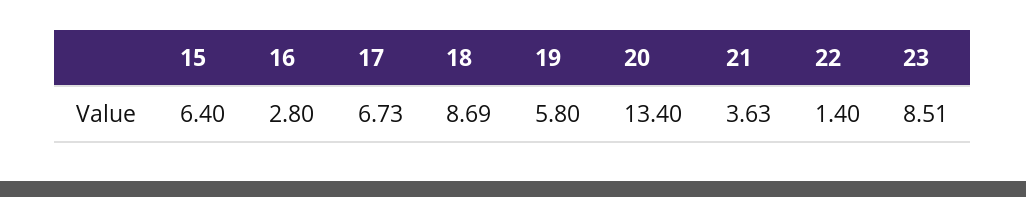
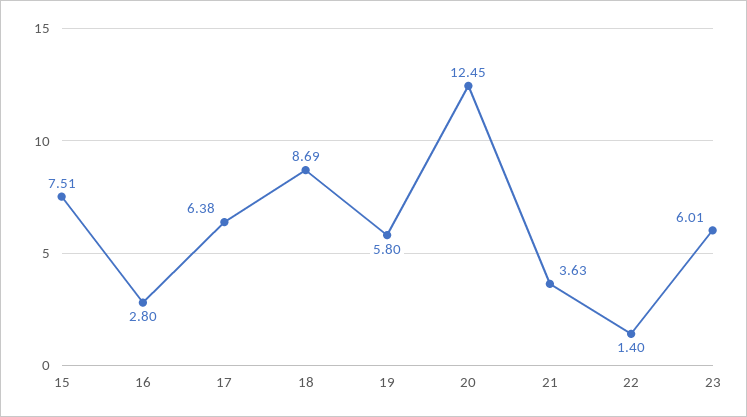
  {
-   "15": 6.4,
+   "15": 7.51,
    "16": 2.8,
-   "17": 6.73,
+   "17": 6.38,
    "18": 8.69,
    "19": 5.8,
-   "20": 13.4,
+   "20": 12.45,
    "21": 3.63,
    "22": 1.4,
-   "23": 8.51
+   "23": 6.01
  }

